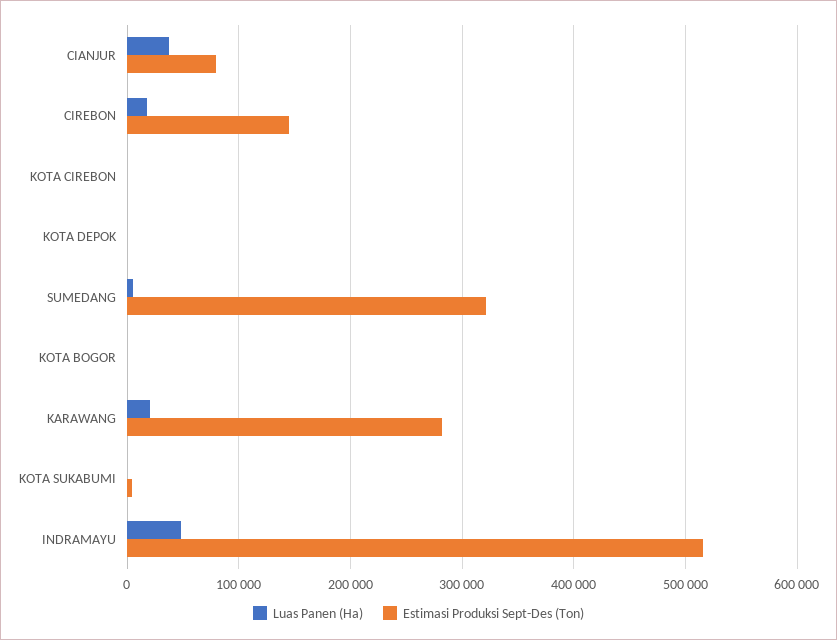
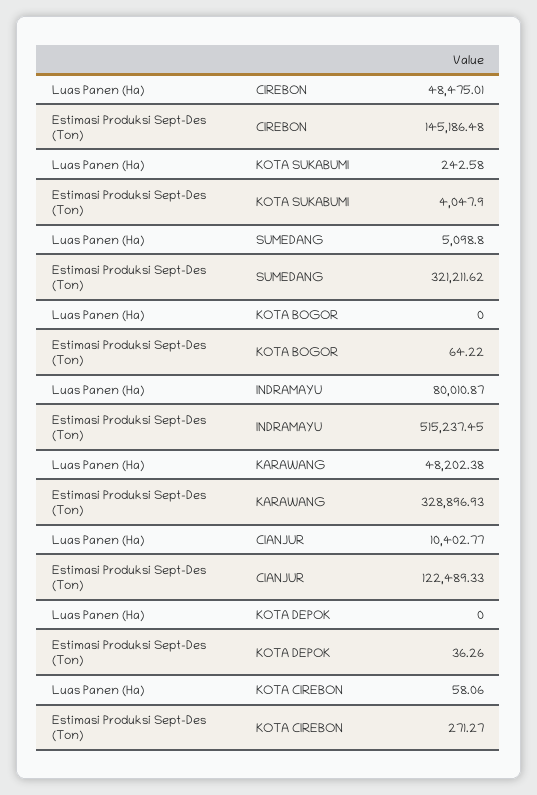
  {
    "Luas Panen (Ha)": {
-     "CIANJUR": 40000,
+     "CIANJUR": 10402.77,
-     "CIREBON": 20000,
+     "CIREBON": 48475.01,
      "KOTA CIREBON": 58.06,
      "KOTA DEPOK": 0,
      "SUMEDANG": 5098.8,
      "KOTA BOGOR": 0,
-     "KARAWANG": 20000,
+     "KARAWANG": 48202.38,
      "KOTA SUKABUMI": 242.58,
-     "INDRAMAYU": 50000
+     "INDRAMAYU": 80010.87
    },
    "Estimasi Produksi Sept-Des (Ton)": {
-     "CIANJUR": 80000,
+     "CIANJUR": 122489.33,
      "CIREBON": 145186.48,
      "KOTA CIREBON": 271.27,
      "KOTA DEPOK": 36.26,
      "SUMEDANG": 321211.62,
      "KOTA BOGOR": 64.22,
-     "KARAWANG": 280000,
+     "KARAWANG": 328896.93,
      "KOTA SUKABUMI": 4047.9,
      "INDRAMAYU": 515237.45
    }
  }

